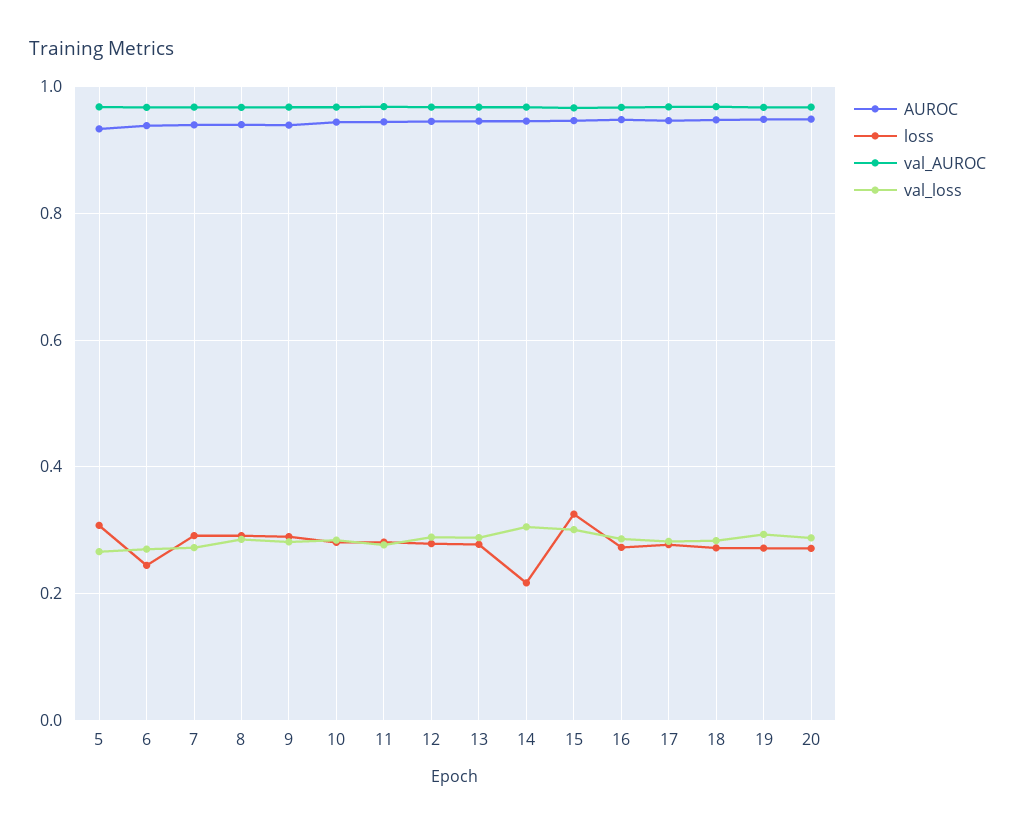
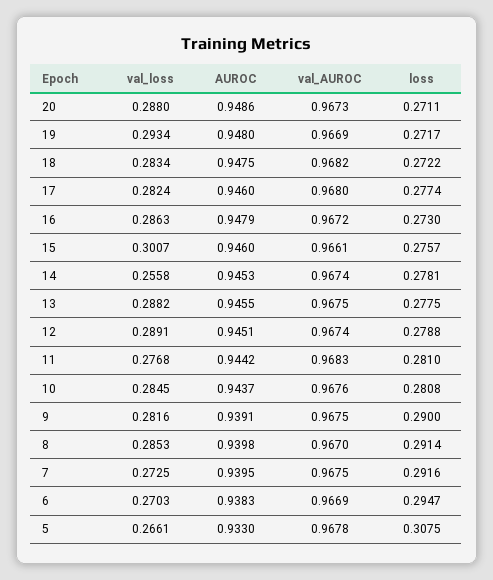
  {
    "AUROC": {
      "5": 0.933,
      "6": 0.9383,
      "7": 0.9395,
      "8": 0.9398,
      "9": 0.9391,
      "10": 0.9437,
      "11": 0.9442,
      "12": 0.9451,
      "13": 0.9455,
      "14": 0.9453,
      "15": 0.946,
      "16": 0.9479,
      "17": 0.946,
      "18": 0.9475,
      "19": 0.948,
      "20": 0.9486
    },
    "loss": {
      "5": 0.3075,
-     "6": 0.24,
+     "6": 0.2947,
      "7": 0.2916,
      "8": 0.2914,
      "9": 0.29,
      "10": 0.2808,
      "11": 0.281,
      "12": 0.2788,
      "13": 0.2775,
-     "14": 0.22,
+     "14": 0.2781,
-     "15": 0.32,
+     "15": 0.2757,
      "16": 0.273,
      "17": 0.2774,
      "18": 0.2722,
      "19": 0.2717,
      "20": 0.2711
    },
    "val_AUROC": {
      "5": 0.9678,
      "6": 0.9669,
      "7": 0.9675,
      "8": 0.967,
      "9": 0.9675,
      "10": 0.9676,
      "11": 0.9683,
      "12": 0.9674,
      "13": 0.9675,
      "14": 0.9674,
      "15": 0.9661,
      "16": 0.9672,
      "17": 0.968,
      "18": 0.9682,
      "19": 0.9669,
      "20": 0.9673
    },
    "val_loss": {
      "5": 0.2661,
      "6": 0.2703,
      "7": 0.2725,
      "8": 0.2853,
      "9": 0.2816,
      "10": 0.2845,
      "11": 0.2768,
      "12": 0.2891,
      "13": 0.2882,
-     "14": 0.3,
+     "14": 0.2558,
      "15": 0.3007,
      "16": 0.2863,
      "17": 0.2824,
      "18": 0.2834,
      "19": 0.2934,
      "20": 0.288
    }
  }

